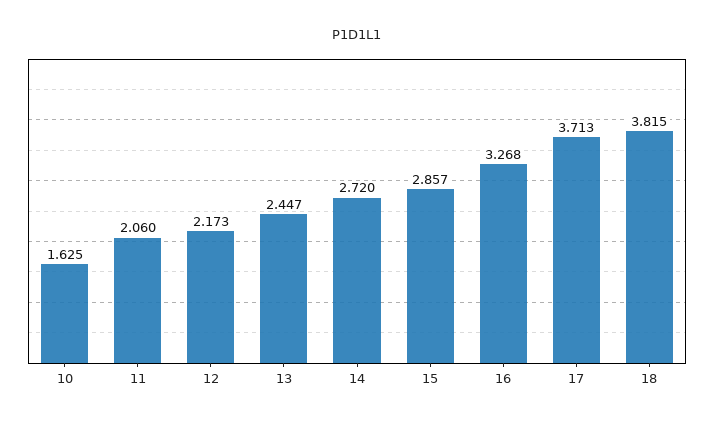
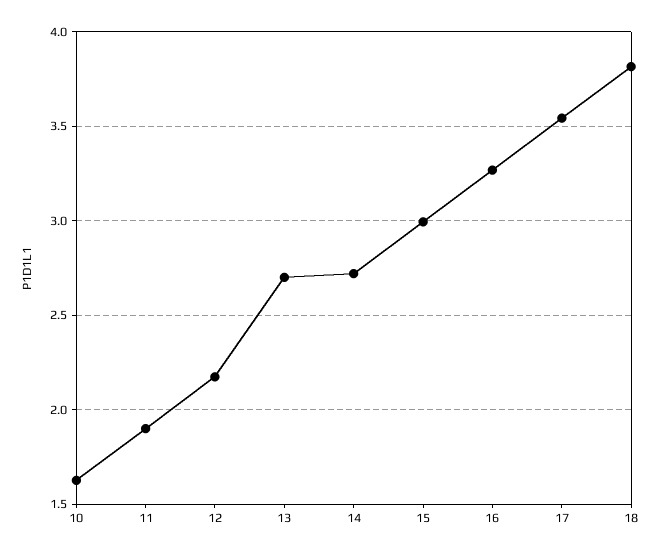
  {
    "10": 1.625,
-   "11": 2.06,
+   "11": 1.9,
    "12": 2.173,
-   "13": 2.447,
+   "13": 2.7,
    "14": 2.72,
-   "15": 2.857,
+   "15": 3,
    "16": 3.268,
-   "17": 3.713,
+   "17": 3.55,
    "18": 3.815
  }

